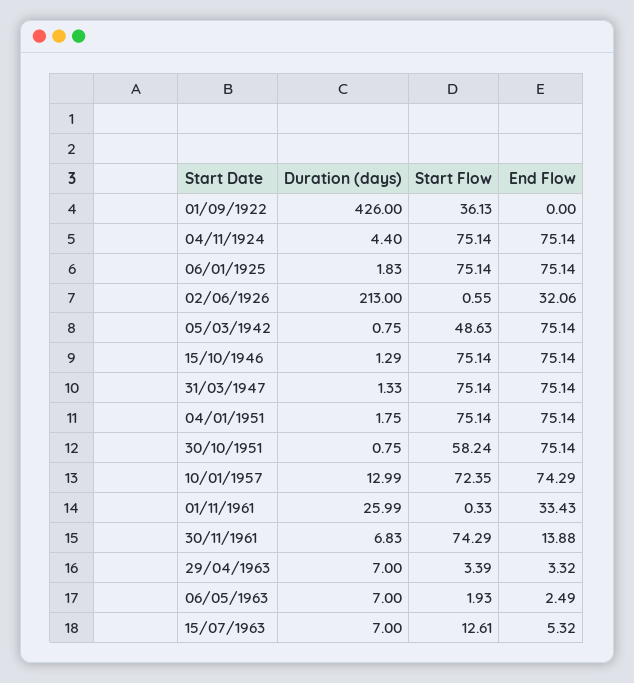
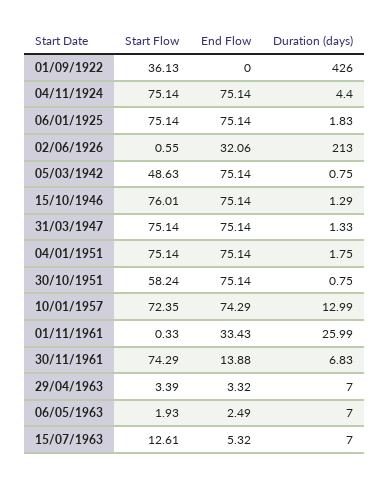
  {
    "Duration (days)": {
      "01/09/1922": 426,
      "04/11/1924": 4.4,
      "06/01/1925": 1.83,
      "02/06/1926": 213,
      "05/03/1942": 0.75,
      "15/10/1946": 1.29,
      "31/03/1947": 1.33,
      "04/01/1951": 1.75,
      "30/10/1951": 0.75,
      "10/01/1957": 12.99,
      "01/11/1961": 25.99,
      "30/11/1961": 6.83,
      "29/04/1963": 7,
      "06/05/1963": 7,
      "15/07/1963": 7
    },
    "Start Flow": {
      "01/09/1922": 36.13,
      "04/11/1924": 75.14,
      "06/01/1925": 75.14,
      "02/06/1926": 0.55,
      "05/03/1942": 48.63,
-     "15/10/1946": 75.14,
+     "15/10/1946": 76.01,
      "31/03/1947": 75.14,
      "04/01/1951": 75.14,
      "30/10/1951": 58.24,
      "10/01/1957": 72.35,
      "01/11/1961": 0.33,
      "30/11/1961": 74.29,
      "29/04/1963": 3.39,
      "06/05/1963": 1.93,
      "15/07/1963": 12.61
    },
    "End Flow": {
      "01/09/1922": 0,
      "04/11/1924": 75.14,
      "06/01/1925": 75.14,
      "02/06/1926": 32.06,
      "05/03/1942": 75.14,
      "15/10/1946": 75.14,
      "31/03/1947": 75.14,
      "04/01/1951": 75.14,
      "30/10/1951": 75.14,
      "10/01/1957": 74.29,
      "01/11/1961": 33.43,
      "30/11/1961": 13.88,
      "29/04/1963": 3.32,
      "06/05/1963": 2.49,
      "15/07/1963": 5.32
    }
  }

